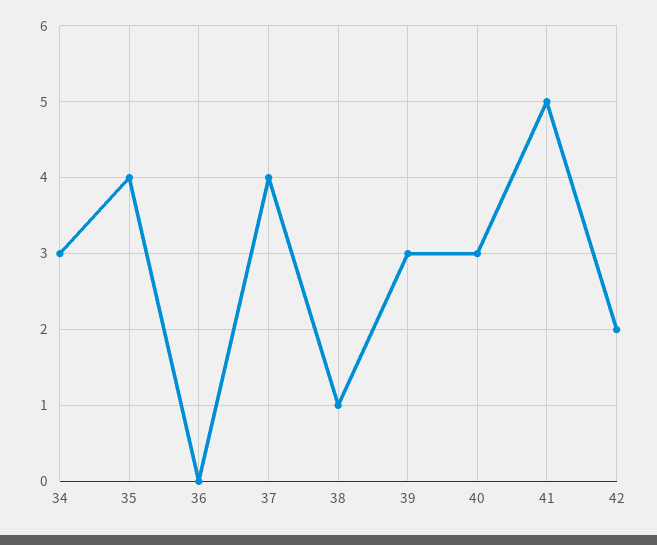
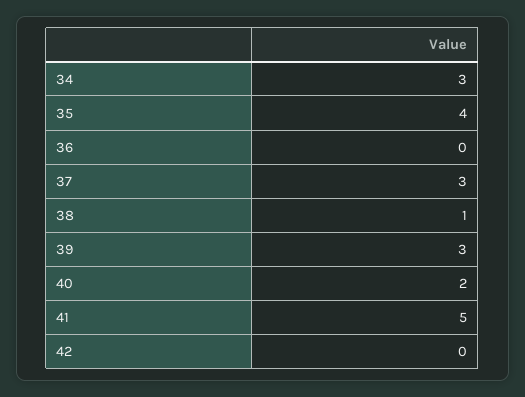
  {
    "34": 3,
    "35": 4,
    "36": 0,
-   "37": 4,
+   "37": 3,
    "38": 1,
    "39": 3,
-   "40": 3,
+   "40": 2,
    "41": 5,
-   "42": 2
+   "42": 0
  }

